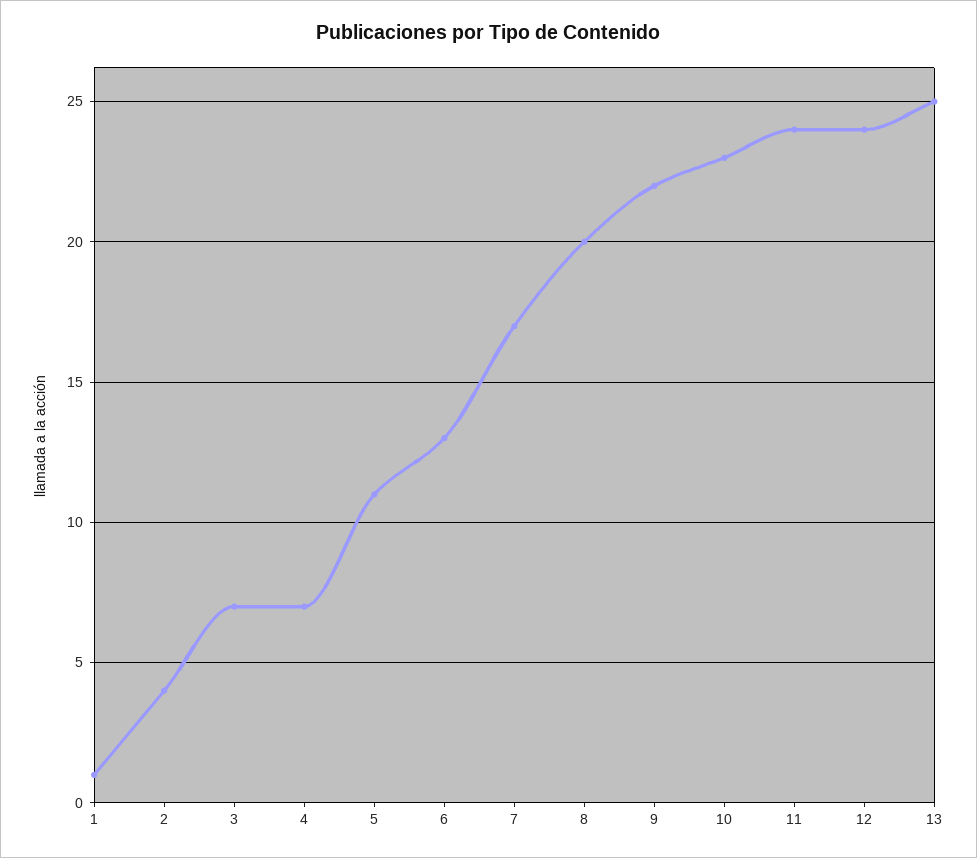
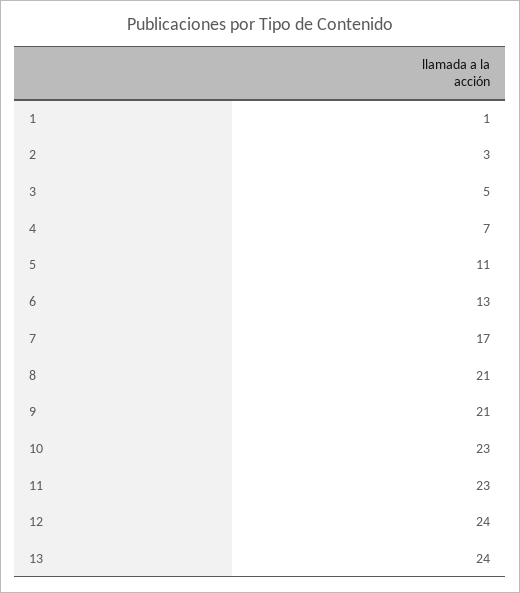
  {
    "1": 1,
-   "2": 4,
+   "2": 3,
-   "3": 7,
+   "3": 5,
    "4": 7,
    "5": 11,
    "6": 13,
    "7": 17,
-   "8": 20,
+   "8": 21,
-   "9": 22,
+   "9": 21,
    "10": 23,
-   "11": 24,
+   "11": 23,
    "12": 24,
-   "13": 25
+   "13": 24
  }

